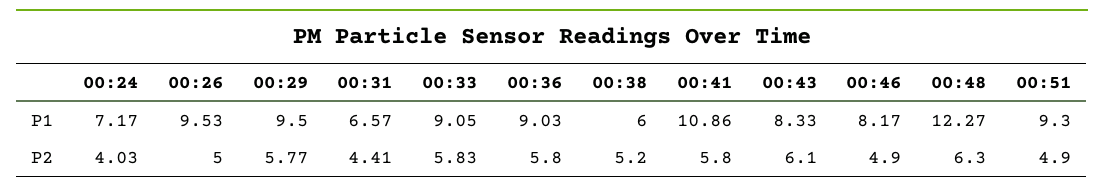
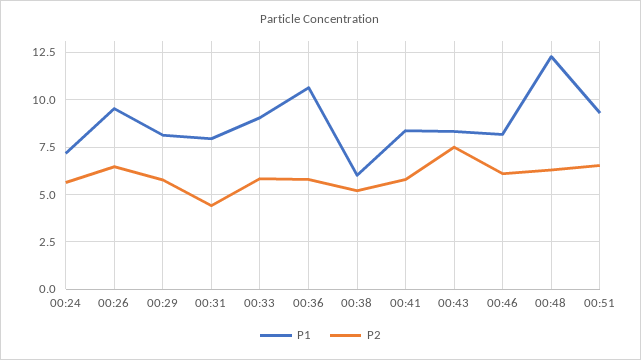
  {
    "P1": {
      "00:24": 7.17,
      "00:26": 9.53,
-     "00:29": 9.5,
+     "00:29": 8,
-     "00:31": 6.57,
+     "00:31": 8,
      "00:33": 9.05,
-     "00:36": 9.03,
+     "00:36": 10.5,
      "00:38": 6,
-     "00:41": 10.86,
+     "00:41": 8.5,
      "00:43": 8.33,
      "00:46": 8.17,
      "00:48": 12.27,
      "00:51": 9.3
    },
    "P2": {
-     "00:24": 4.03,
+     "00:24": 5.5,
-     "00:26": 5,
+     "00:26": 6.5,
      "00:29": 5.77,
      "00:31": 4.41,
      "00:33": 5.83,
      "00:36": 5.8,
      "00:38": 5.2,
      "00:41": 5.8,
-     "00:43": 6.1,
+     "00:43": 7.5,
-     "00:46": 4.9,
+     "00:46": 6,
      "00:48": 6.3,
-     "00:51": 4.9
+     "00:51": 6.5
    }
  }

